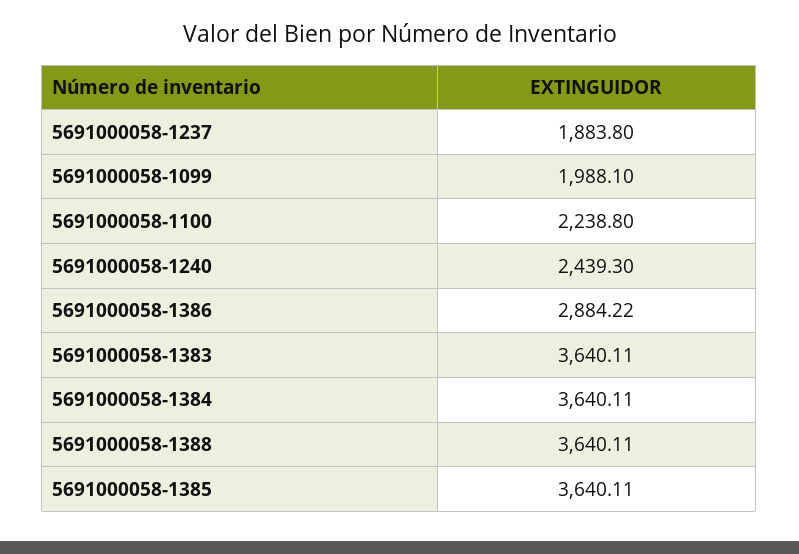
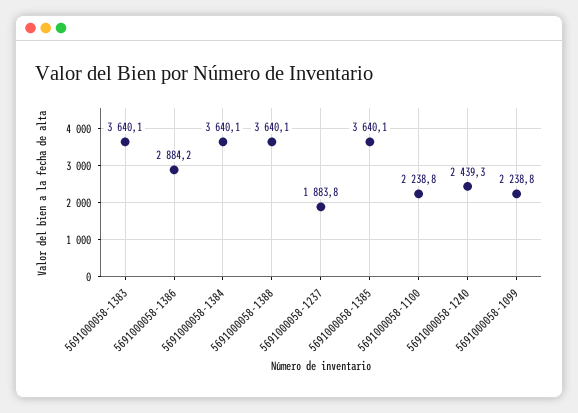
  {
    "5691000058-1237": 1883.8,
-   "5691000058-1099": 1988.1,
+   "5691000058-1099": 2238.8,
    "5691000058-1100": 2238.8,
    "5691000058-1240": 2439.3,
    "5691000058-1386": 2884.22,
    "5691000058-1383": 3640.11,
    "5691000058-1384": 3640.11,
    "5691000058-1388": 3640.11,
    "5691000058-1385": 3640.11
  }

